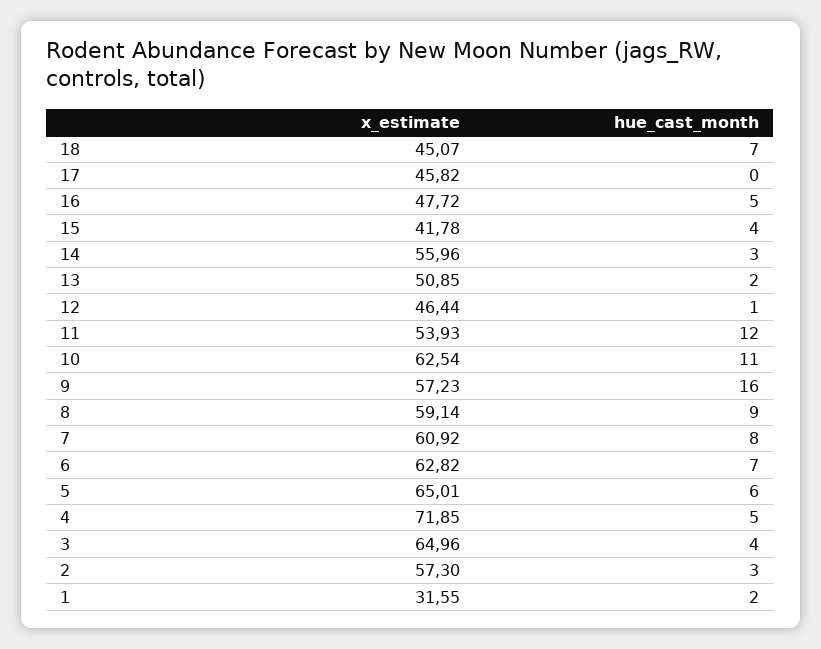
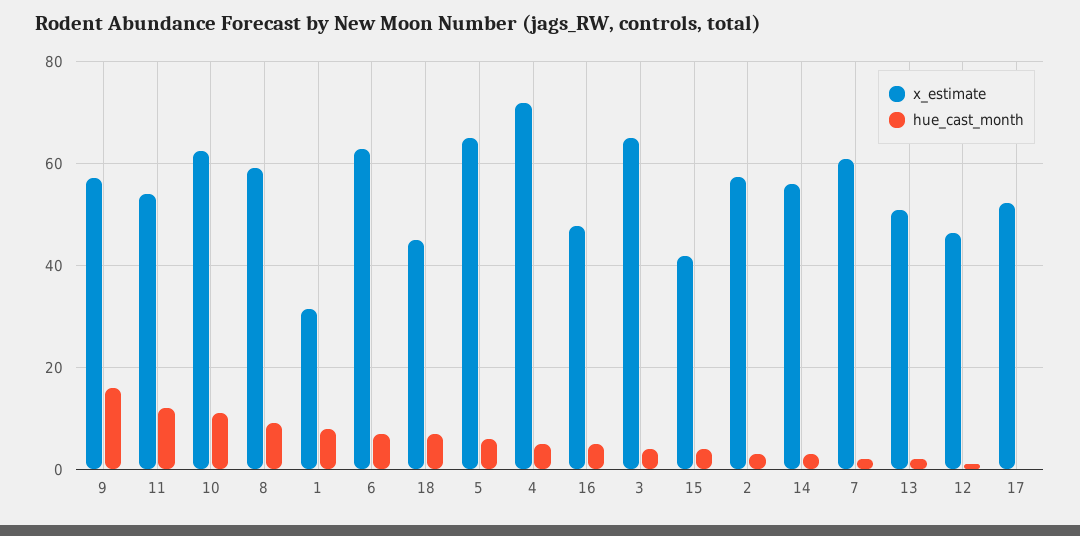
  {
    "x_estimate": {
      "18": 45.07,
-     "17": 45.82,
+     "17": 52,
      "16": 47.72,
      "15": 41.78,
      "14": 55.96,
      "13": 50.85,
      "12": 46.44,
      "11": 53.93,
      "10": 62.54,
      "9": 57.23,
      "8": 59.14,
      "7": 60.92,
      "6": 62.82,
      "5": 65.01,
      "4": 71.85,
      "3": 64.96,
      "2": 57.3,
      "1": 31.55
    },
    "hue_cast_month": {
      "18": 7,
      "17": 0,
      "16": 5,
      "15": 4,
      "14": 3,
      "13": 2,
      "12": 1,
      "11": 12,
      "10": 11,
      "9": 16,
      "8": 9,
-     "7": 8,
+     "7": 2,
      "6": 7,
      "5": 6,
      "4": 5,
      "3": 4,
      "2": 3,
-     "1": 2
+     "1": 8
    }
  }

